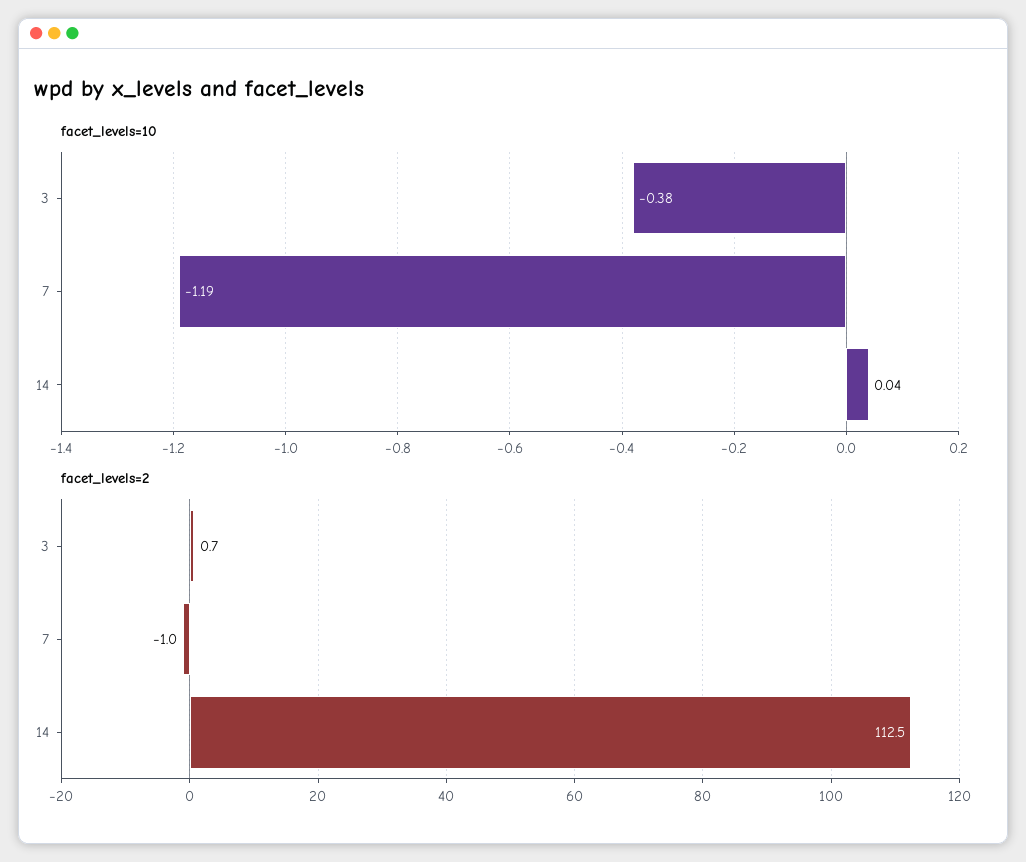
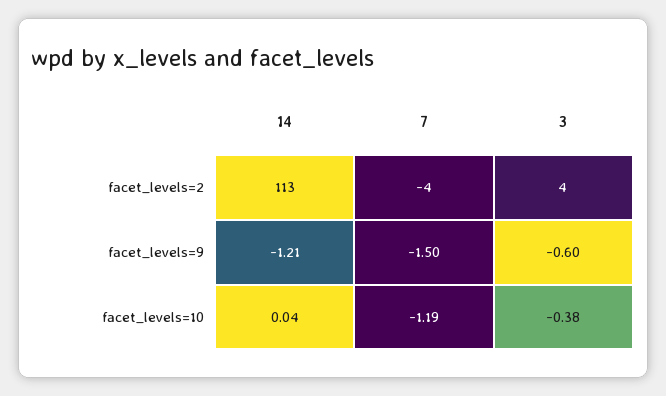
  {
    "facet_levels=10": {
      "3": -0.38,
      "7": -1.19,
      "14": 0.04
    },
    "facet_levels=2": {
-     "3": 0.7,
+     "3": 4,
-     "7": -1,
+     "7": -4,
      "14": 112.5
-   }
+   },
+   "facet_levels=9": {
+     "14": -1.21,
+     "7": -1.5,
+     "3": -0.6
+   }
  }

